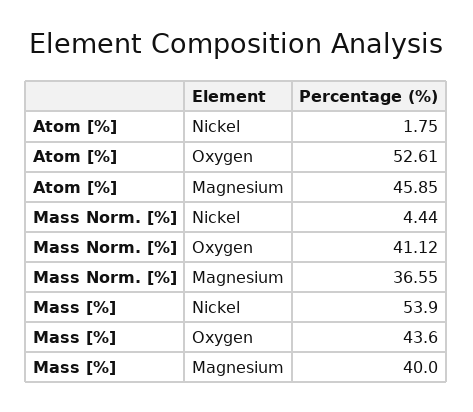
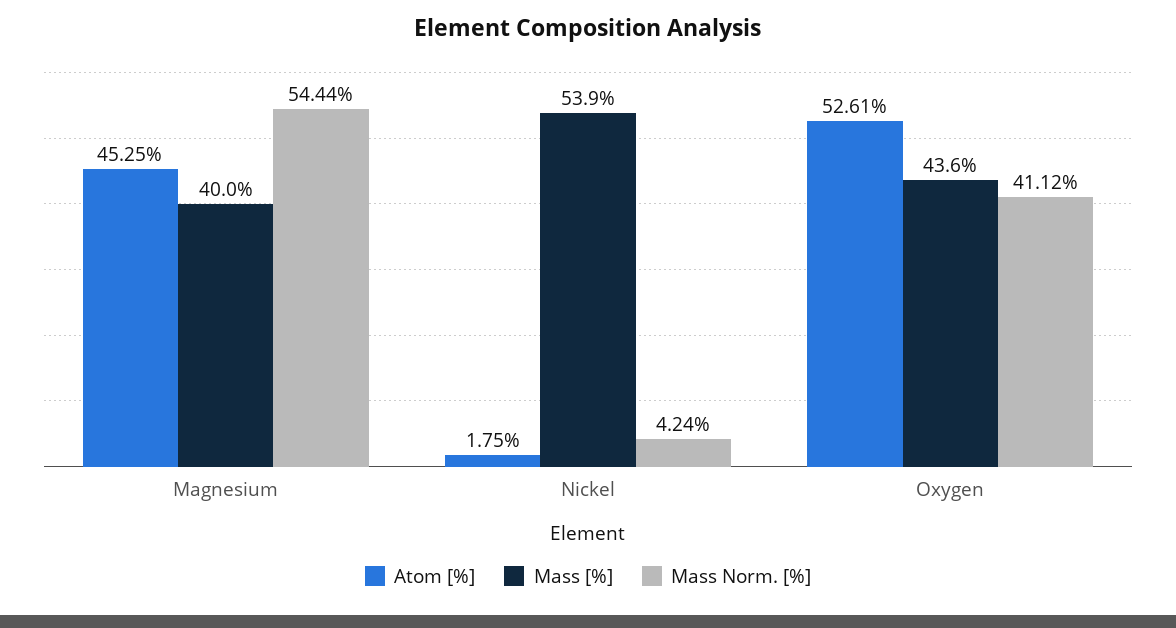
  {
    "Atom [%]": {
      "Nickel": 1.75,
      "Oxygen": 52.61,
-     "Magnesium": 45.85
+     "Magnesium": 45.25
    },
    "Mass Norm. [%]": {
-     "Nickel": 4.44,
+     "Nickel": 4.24,
      "Oxygen": 41.12,
-     "Magnesium": 36.55
+     "Magnesium": 54.44
    },
    "Mass [%]": {
      "Nickel": 53.9,
      "Oxygen": 43.6,
      "Magnesium": 40
    }
  }

